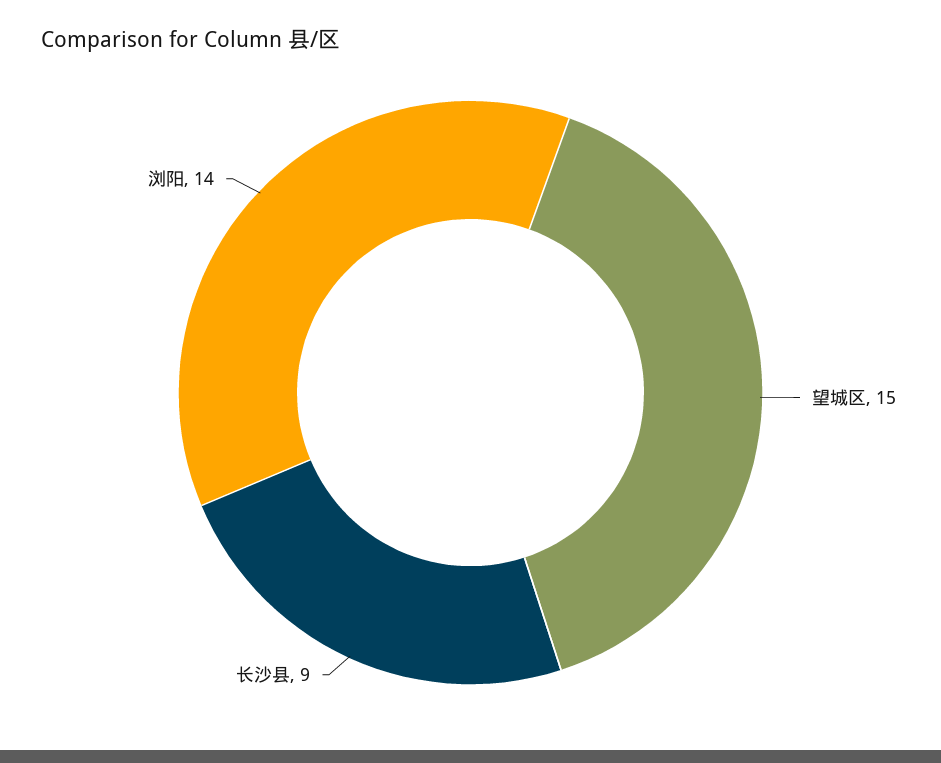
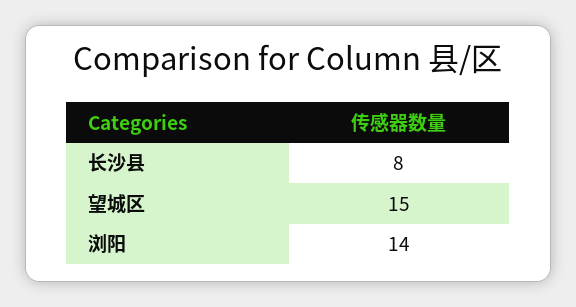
  {
    "望城区": 15,
-   "长沙县": 9,
+   "长沙县": 8,
    "浏阳": 14
  }

